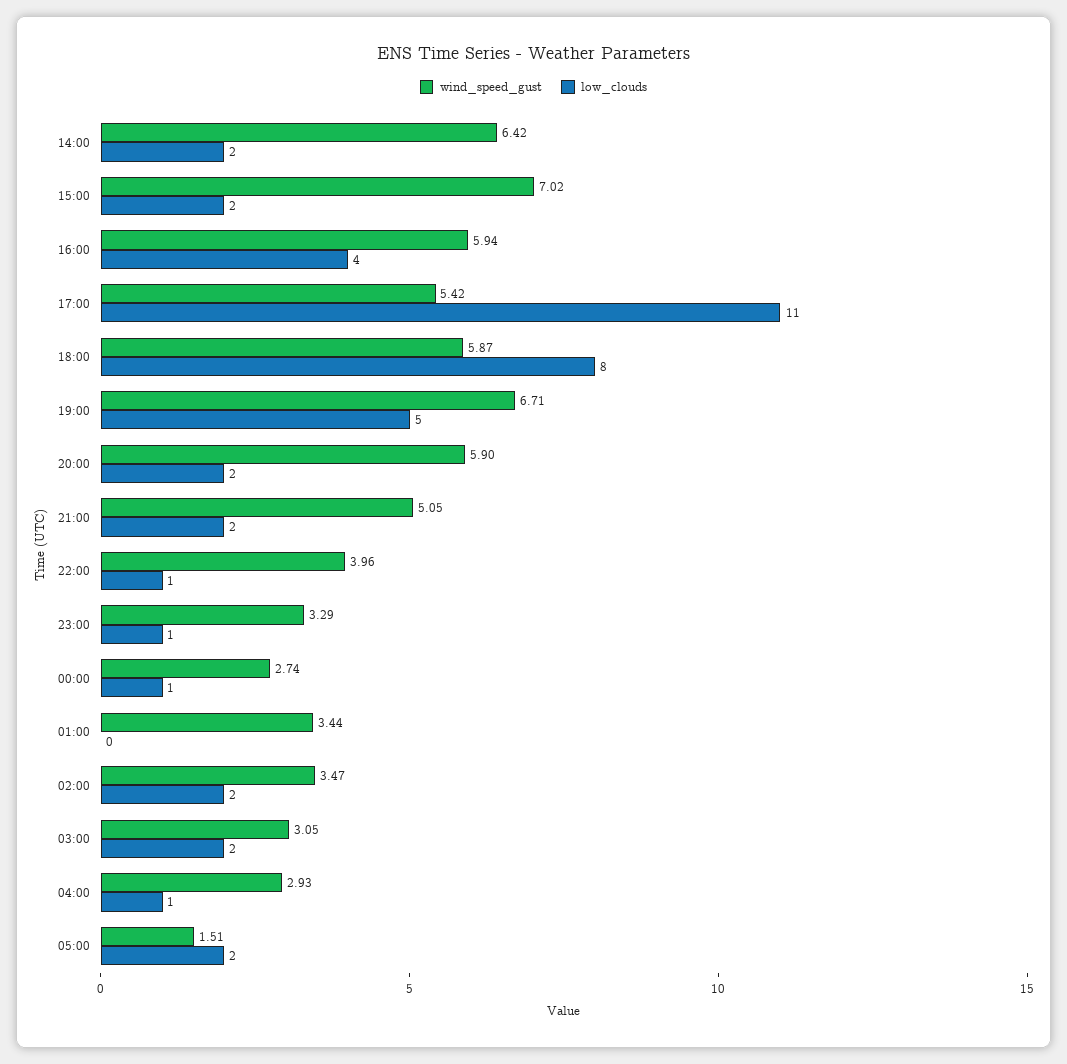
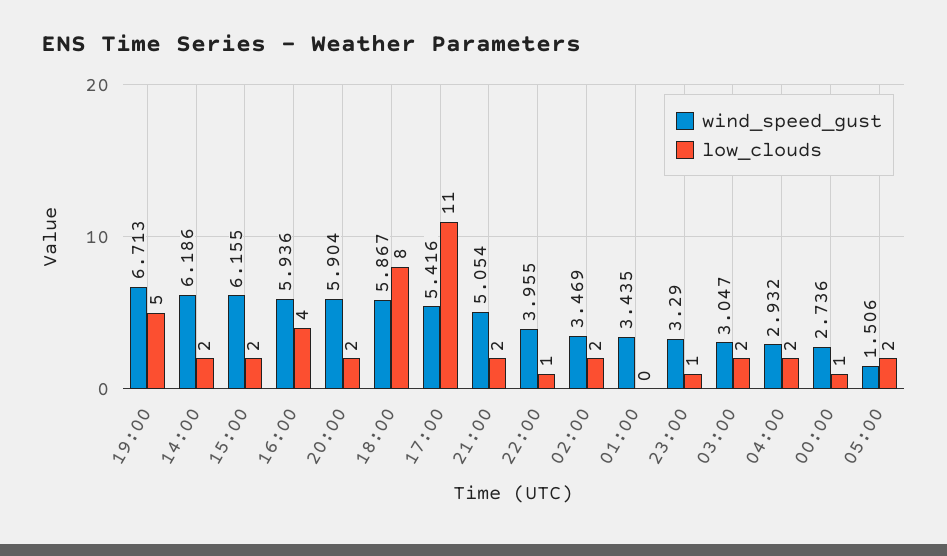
  {
    "wind_speed_gust": {
-     "14:00": 6.42,
+     "14:00": 6.186,
-     "15:00": 7.02,
+     "15:00": 6.155,
      "16:00": 5.936,
      "17:00": 5.416,
      "18:00": 5.867,
      "19:00": 6.713,
      "20:00": 5.904,
      "21:00": 5.054,
      "22:00": 3.955,
      "23:00": 3.29,
      "00:00": 2.736,
      "01:00": 3.435,
      "02:00": 3.469,
      "03:00": 3.047,
      "04:00": 2.932,
      "05:00": 1.506
    },
    "low_clouds": {
      "14:00": 2,
      "15:00": 2,
      "16:00": 4,
      "17:00": 11,
      "18:00": 8,
      "19:00": 5,
      "20:00": 2,
      "21:00": 2,
      "22:00": 1,
      "23:00": 1,
      "00:00": 1,
      "01:00": 0,
      "02:00": 2,
      "03:00": 2,
-     "04:00": 1,
+     "04:00": 2,
      "05:00": 2
    }
  }

